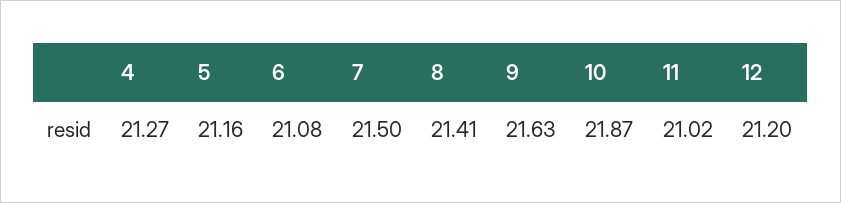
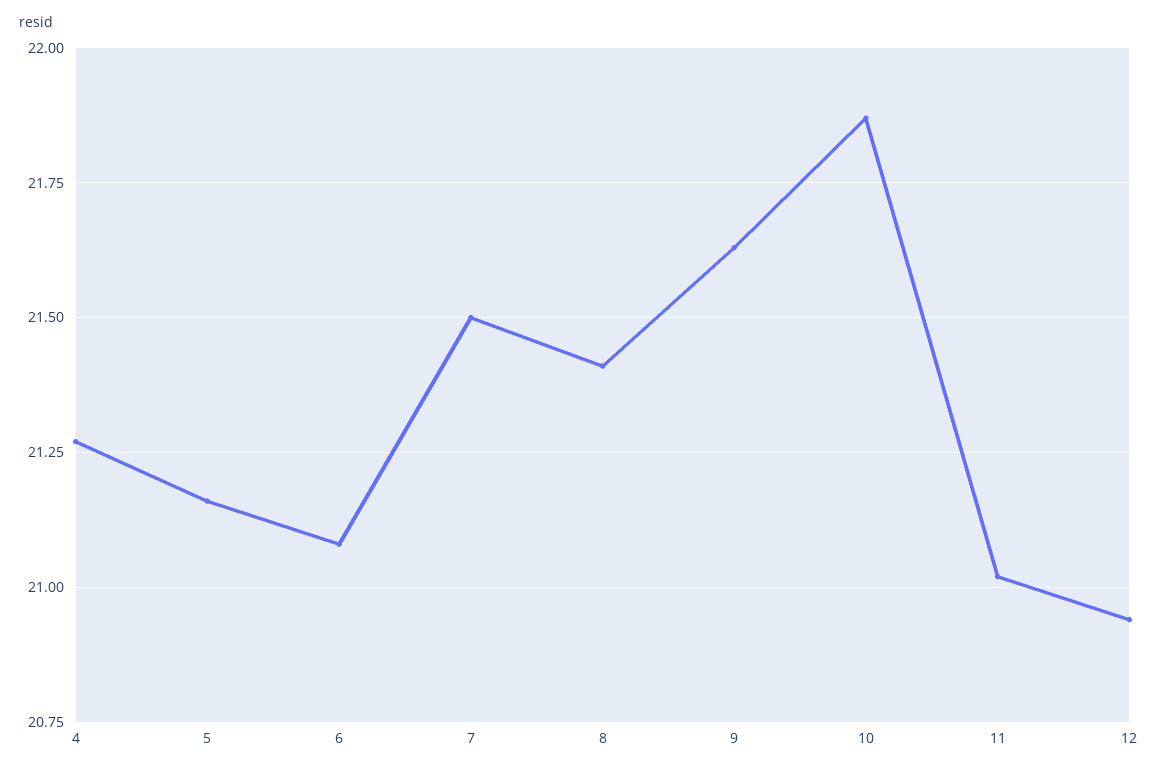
  {
    "4": 21.27,
    "5": 21.16,
    "6": 21.08,
    "7": 21.5,
    "8": 21.41,
    "9": 21.63,
    "10": 21.87,
    "11": 21.02,
-   "12": 21.2
+   "12": 20.95
  }

